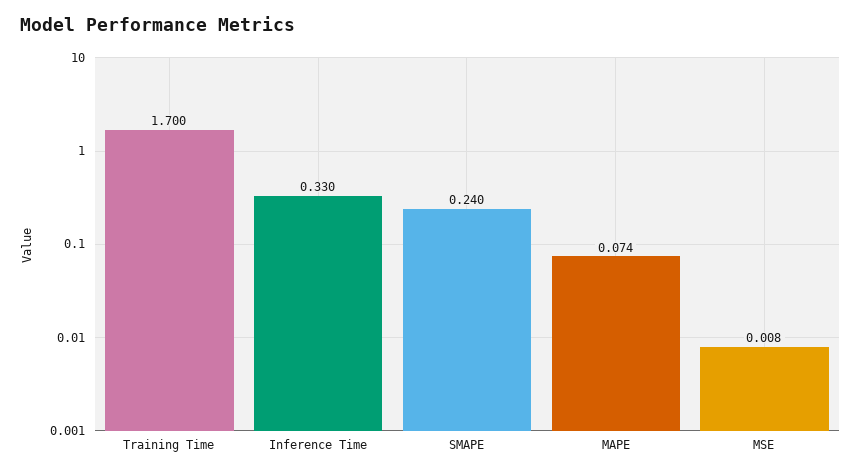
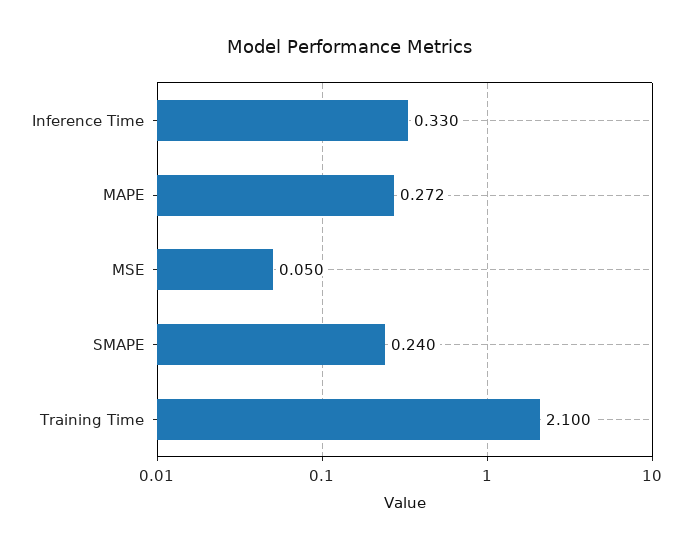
  {
-   "Training Time": 1.7,
+   "Training Time": 2.1,
    "Inference Time": 0.33,
    "SMAPE": 0.24,
-   "MAPE": 0.074,
+   "MAPE": 0.272,
-   "MSE": 0.008
+   "MSE": 0.05
  }

